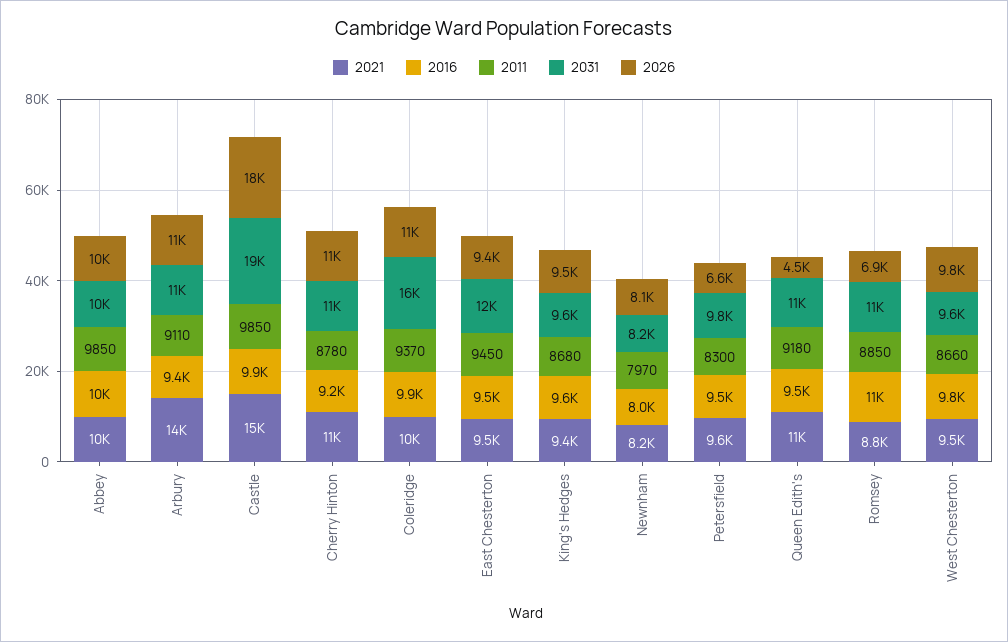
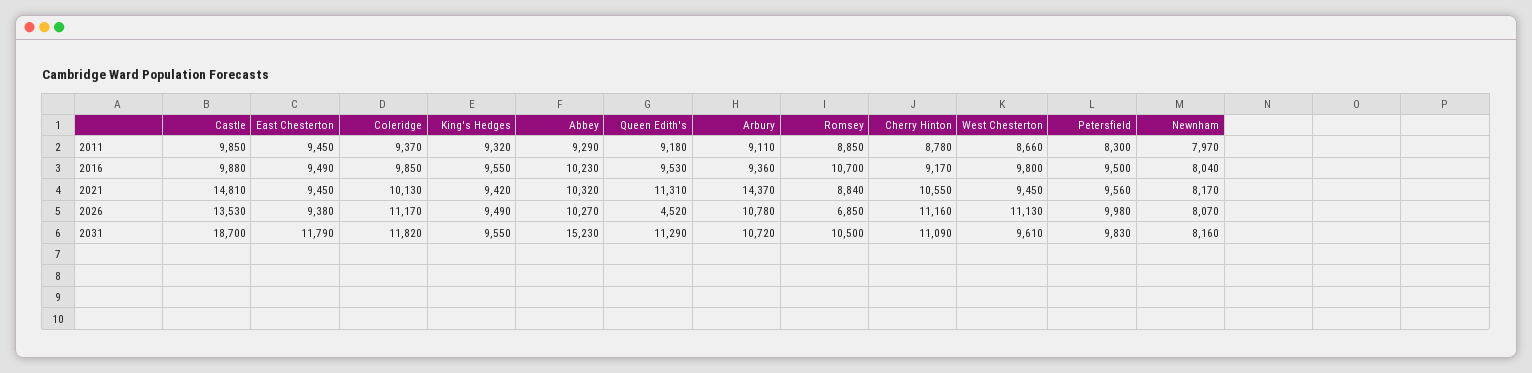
  {
    "2021": {
      "Abbey": 10320,
      "Arbury": 14370,
      "Castle": 14810,
      "Cherry Hinton": 10550,
      "Coleridge": 10130,
      "East Chesterton": 9450,
      "King's Hedges": 9420,
      "Newnham": 8170,
      "Petersfield": 9560,
      "Queen Edith's": 11310,
      "Romsey": 8840,
      "West Chesterton": 9450
    },
    "2016": {
      "Abbey": 10230,
      "Arbury": 9360,
      "Castle": 9880,
      "Cherry Hinton": 9170,
      "Coleridge": 9850,
      "East Chesterton": 9490,
      "King's Hedges": 9550,
      "Newnham": 8040,
      "Petersfield": 9500,
      "Queen Edith's": 9530,
      "Romsey": 10700,
      "West Chesterton": 9800
    },
    "2011": {
-     "Abbey": 9850,
+     "Abbey": 9290,
      "Arbury": 9110,
      "Castle": 9850,
      "Cherry Hinton": 8780,
      "Coleridge": 9370,
      "East Chesterton": 9450,
-     "King's Hedges": 8680,
+     "King's Hedges": 9320,
      "Newnham": 7970,
      "Petersfield": 8300,
      "Queen Edith's": 9180,
      "Romsey": 8850,
      "West Chesterton": 8660
    },
    "2031": {
-     "Abbey": 10000,
+     "Abbey": 15230,
      "Arbury": 10720,
      "Castle": 18700,
      "Cherry Hinton": 11090,
-     "Coleridge": 16000,
+     "Coleridge": 11820,
      "East Chesterton": 11790,
      "King's Hedges": 9550,
      "Newnham": 8160,
      "Petersfield": 9830,
      "Queen Edith's": 11290,
      "Romsey": 10500,
      "West Chesterton": 9610
    },
    "2026": {
      "Abbey": 10270,
      "Arbury": 10780,
-     "Castle": 18000,
+     "Castle": 13530,
      "Cherry Hinton": 11160,
      "Coleridge": 11170,
      "East Chesterton": 9380,
      "King's Hedges": 9490,
      "Newnham": 8070,
-     "Petersfield": 6600,
+     "Petersfield": 9980,
      "Queen Edith's": 4520,
      "Romsey": 6850,
-     "West Chesterton": 9800
+     "West Chesterton": 11130
    }
  }

